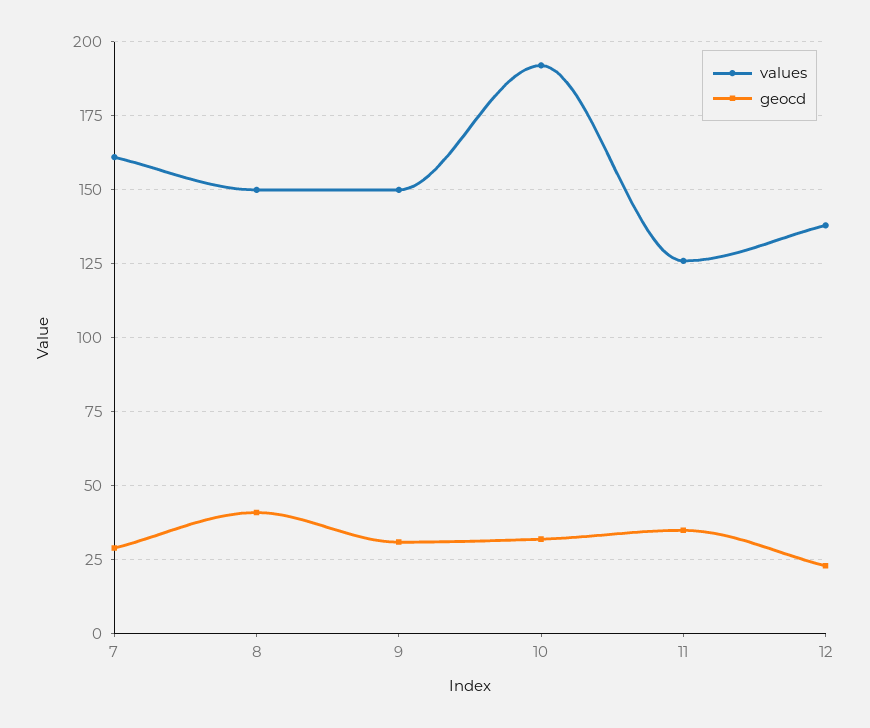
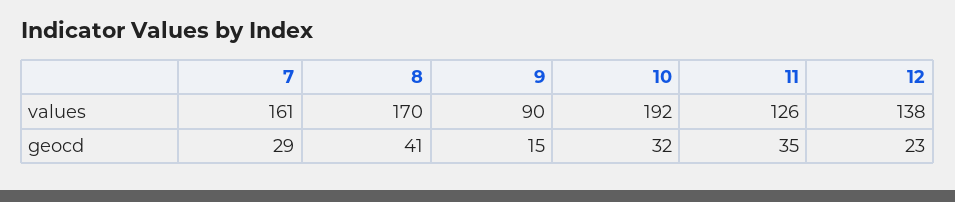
  {
    "values": {
      "7": 161,
-     "8": 150,
+     "8": 170,
-     "9": 150,
+     "9": 90,
      "10": 192,
      "11": 126,
      "12": 138
    },
    "geocd": {
      "7": 29,
      "8": 41,
-     "9": 30,
+     "9": 15,
      "10": 32,
      "11": 35,
      "12": 23
    }
  }

